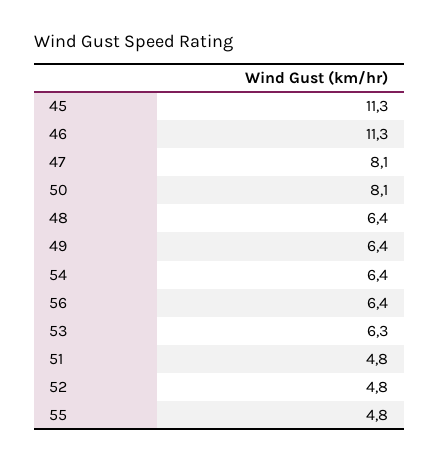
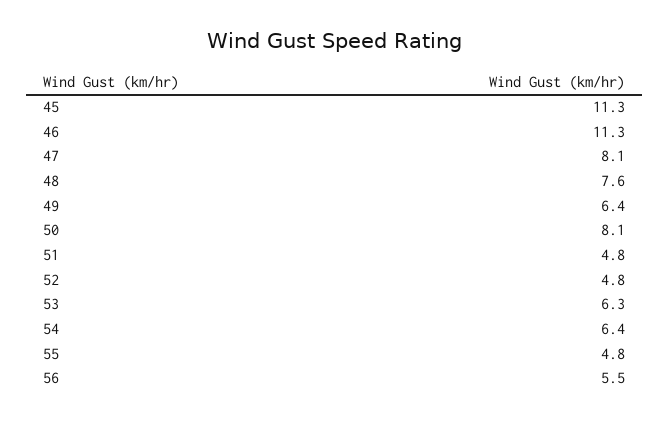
  {
    "45": 11.3,
    "46": 11.3,
    "47": 8.1,
    "50": 8.1,
-   "48": 6.4,
+   "48": 7.6,
    "49": 6.4,
    "54": 6.4,
-   "56": 6.4,
+   "56": 5.5,
    "53": 6.3,
    "51": 4.8,
    "52": 4.8,
    "55": 4.8
  }

